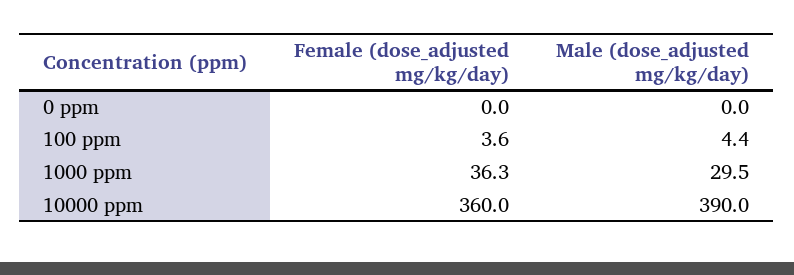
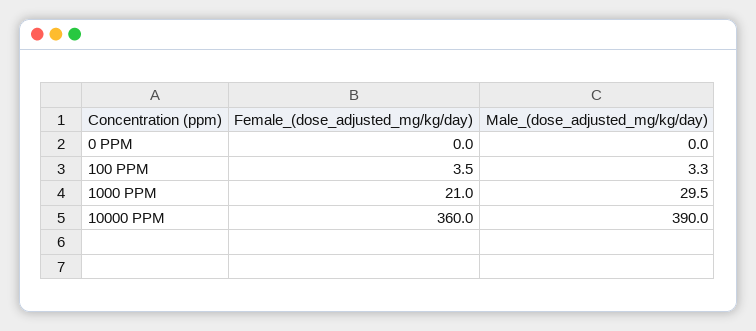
  {
    "Female (dose_adjusted mg/kg/day)": {
      "0 ppm": 0,
-     "100 ppm": 3.6,
+     "100 ppm": 3.5,
-     "1000 ppm": 36.3,
+     "1000 ppm": 21,
      "10000 ppm": 360
    },
    "Male (dose_adjusted mg/kg/day)": {
      "0 ppm": 0,
-     "100 ppm": 4.4,
+     "100 ppm": 3.3,
      "1000 ppm": 29.5,
      "10000 ppm": 390
    }
  }

